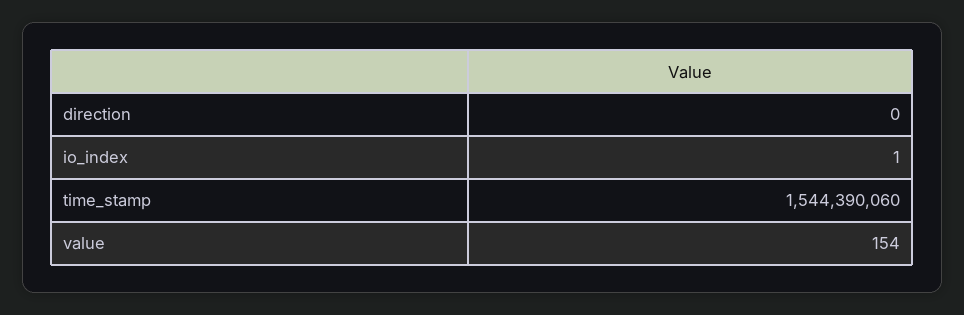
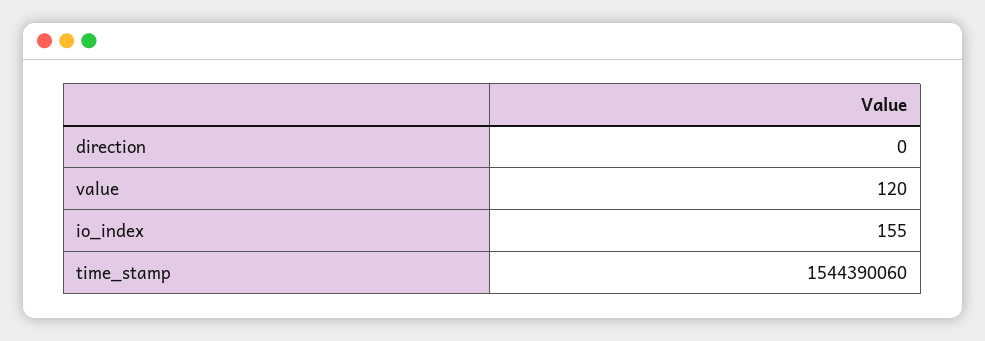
  {
    "direction": 0,
-   "io_index": 1,
+   "io_index": 155,
    "time_stamp": 1544390060,
-   "value": 154
+   "value": 120
  }

